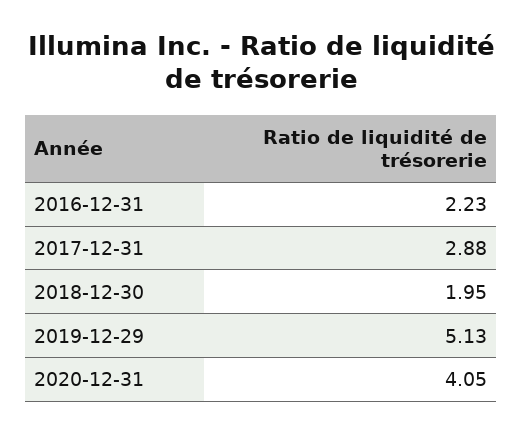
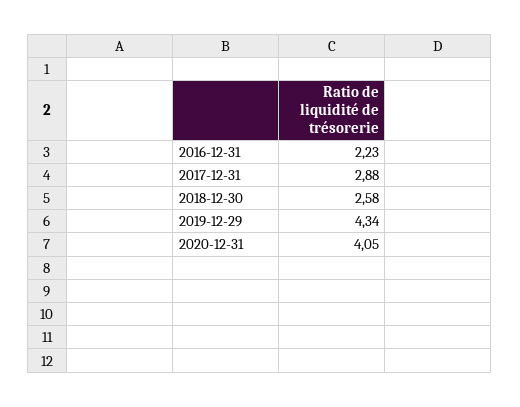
  {
    "2016-12-31": 2.23,
    "2017-12-31": 2.88,
-   "2018-12-30": 1.95,
+   "2018-12-30": 2.58,
-   "2019-12-29": 5.13,
+   "2019-12-29": 4.34,
    "2020-12-31": 4.05
  }

